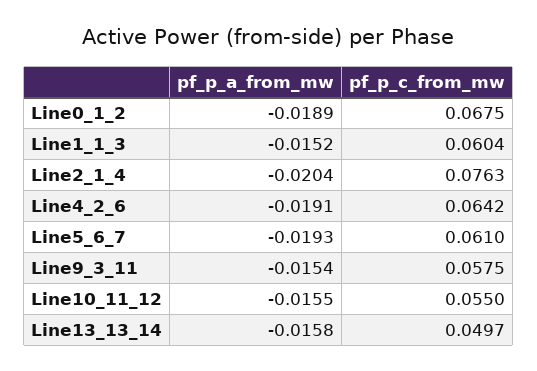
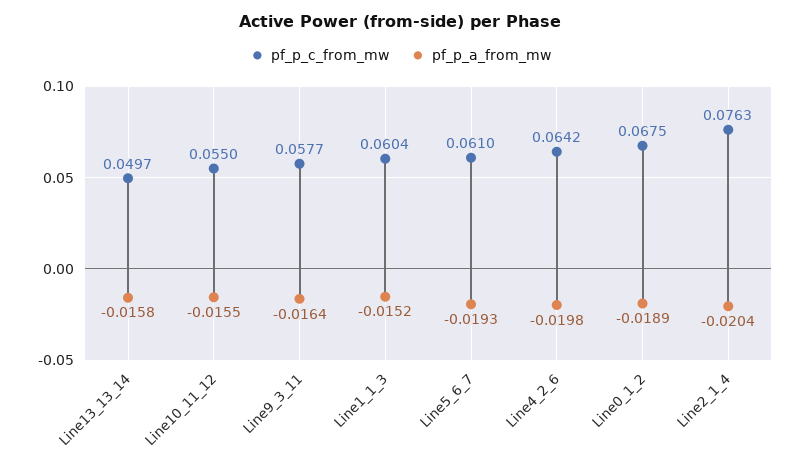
  {
    "pf_p_a_from_mw": {
      "Line0_1_2": -0.0189,
      "Line1_1_3": -0.0152,
      "Line2_1_4": -0.0204,
-     "Line4_2_6": -0.0191,
+     "Line4_2_6": -0.0198,
      "Line5_6_7": -0.0193,
-     "Line9_3_11": -0.0154,
+     "Line9_3_11": -0.0164,
      "Line10_11_12": -0.0155,
      "Line13_13_14": -0.0158
    },
    "pf_p_c_from_mw": {
      "Line0_1_2": 0.0675,
      "Line1_1_3": 0.0604,
      "Line2_1_4": 0.0763,
      "Line4_2_6": 0.0642,
      "Line5_6_7": 0.061,
-     "Line9_3_11": 0.0575,
+     "Line9_3_11": 0.0577,
      "Line10_11_12": 0.055,
      "Line13_13_14": 0.0497
    }
  }

